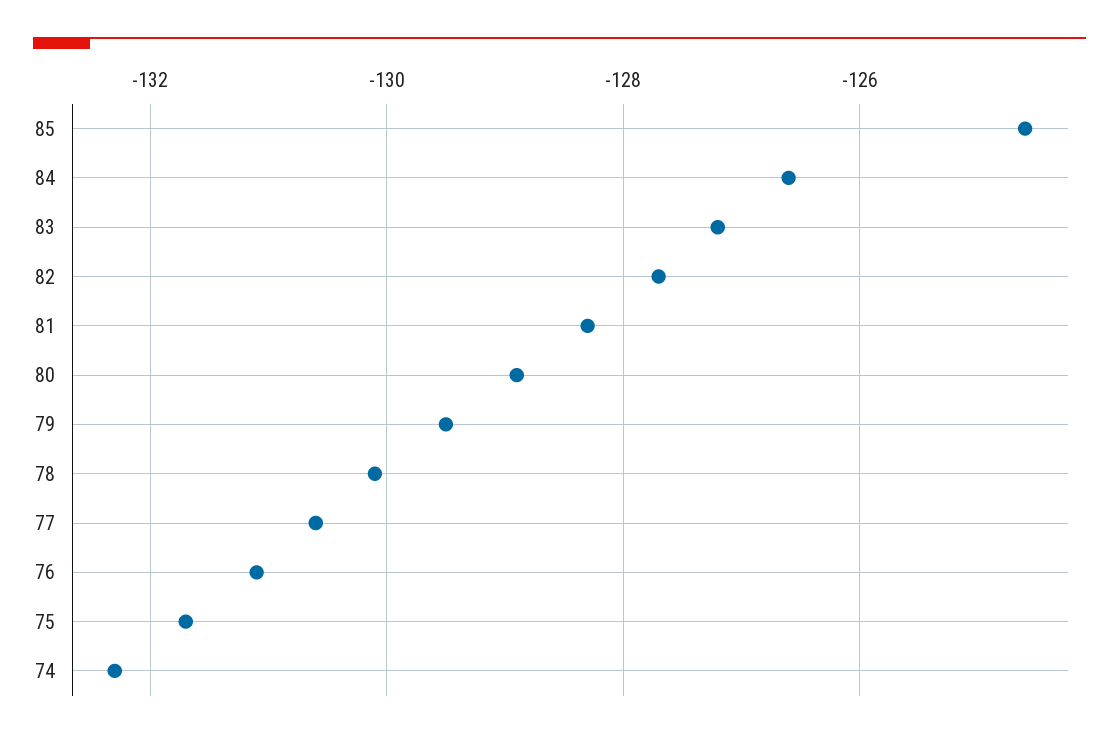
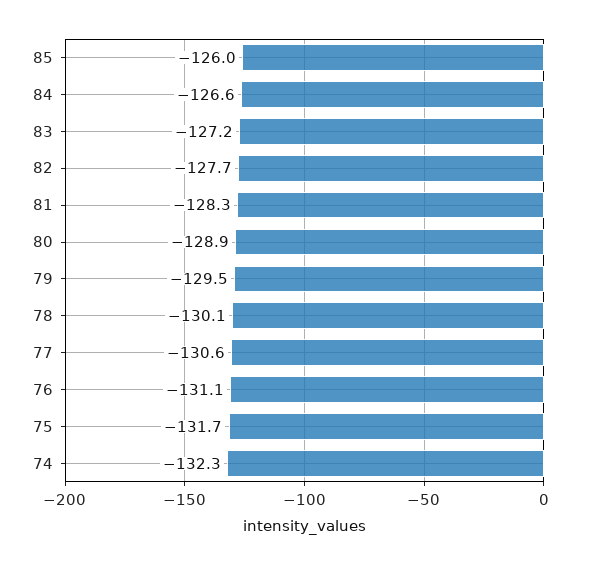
  {
-   "85": -124.5,
+   "85": -126,
    "84": -126.6,
    "83": -127.2,
    "82": -127.7,
    "81": -128.3,
    "80": -128.9,
    "79": -129.5,
    "78": -130.1,
    "77": -130.6,
    "76": -131.1,
    "75": -131.7,
    "74": -132.3
  }

